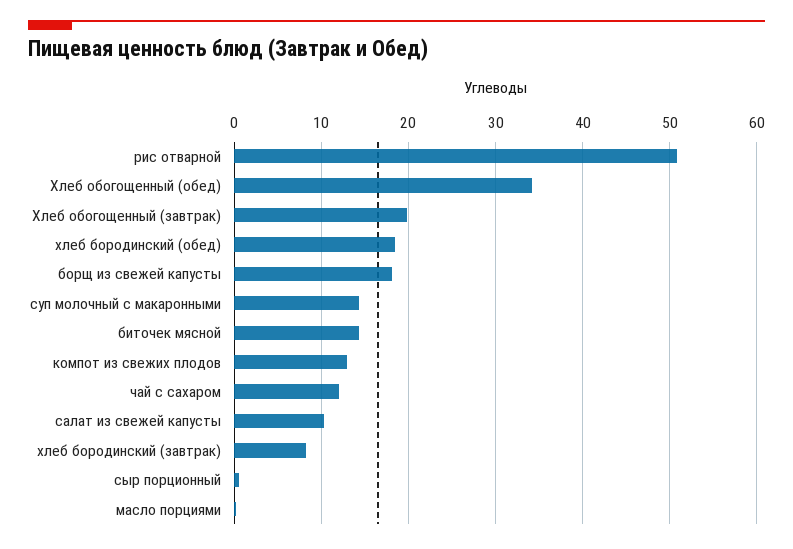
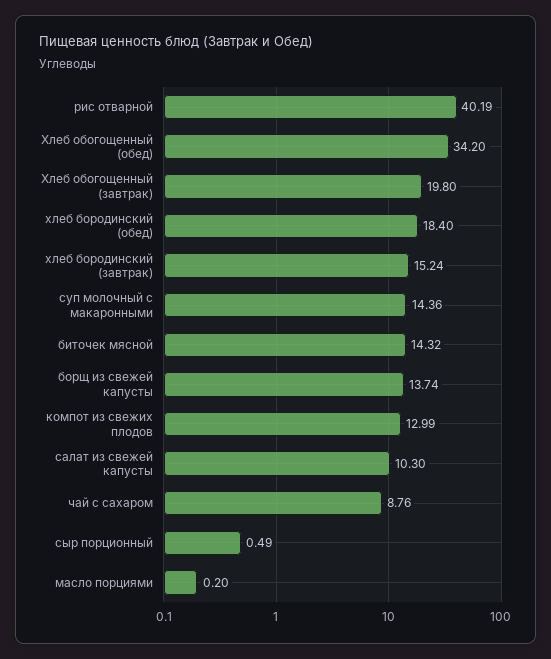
  {
-   "рис отварной": 51,
+   "рис отварной": 40.19,
    "Хлеб обогощенный (обед)": 34.2,
    "Хлеб обогощенный (завтрак)": 19.8,
    "хлеб бородинский (обед)": 18.4,
-   "борщ из свежей капусты": 18,
+   "борщ из свежей капусты": 13.74,
    "суп молочный с макаронными": 14.36,
    "биточек мясной": 14.32,
    "компот из свежих плодов": 12.99,
-   "чай с сахаром": 12,
+   "чай с сахаром": 8.76,
    "салат из свежей капусты": 10.3,
-   "хлеб бородинский (завтрак)": 8,
+   "хлеб бородинский (завтрак)": 15.24,
    "сыр порционный": 0.49,
    "масло порциями": 0.2
  }

